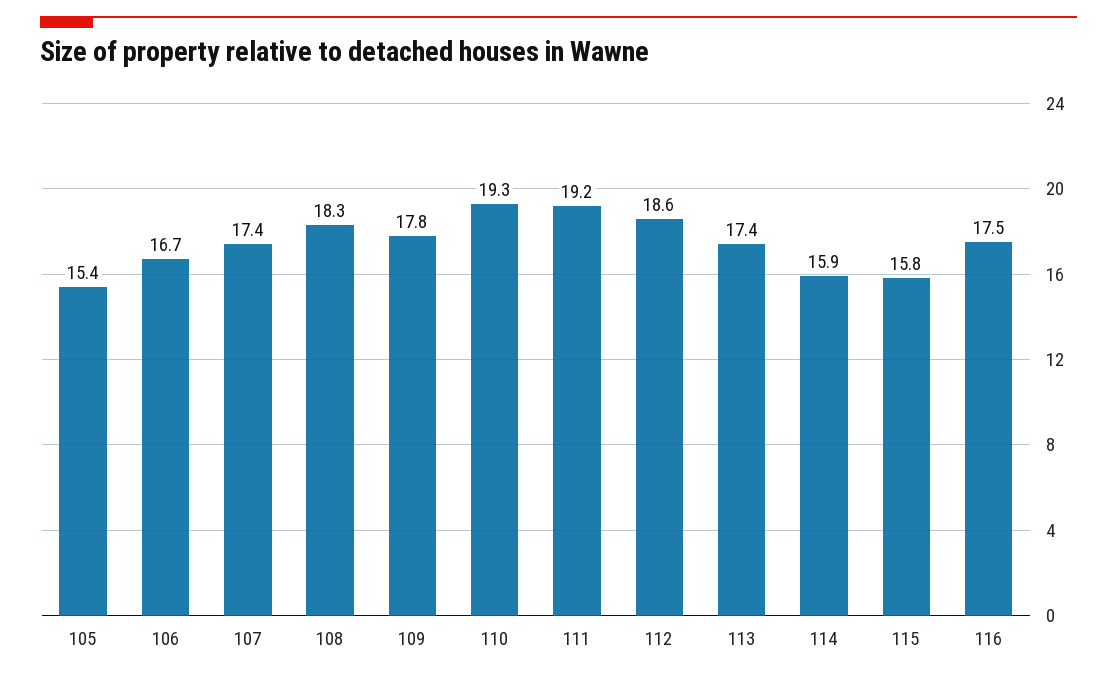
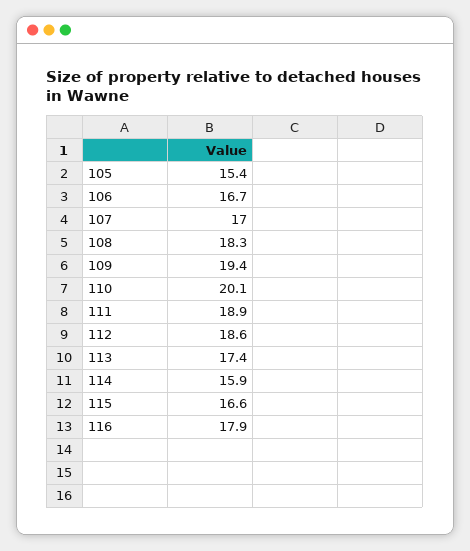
  {
    "105": 15.4,
    "106": 16.7,
-   "107": 17.4,
+   "107": 17,
    "108": 18.3,
-   "109": 17.8,
+   "109": 19.4,
-   "110": 19.3,
+   "110": 20.1,
-   "111": 19.2,
+   "111": 18.9,
    "112": 18.6,
    "113": 17.4,
    "114": 15.9,
-   "115": 15.8,
+   "115": 16.6,
-   "116": 17.5
+   "116": 17.9
  }

